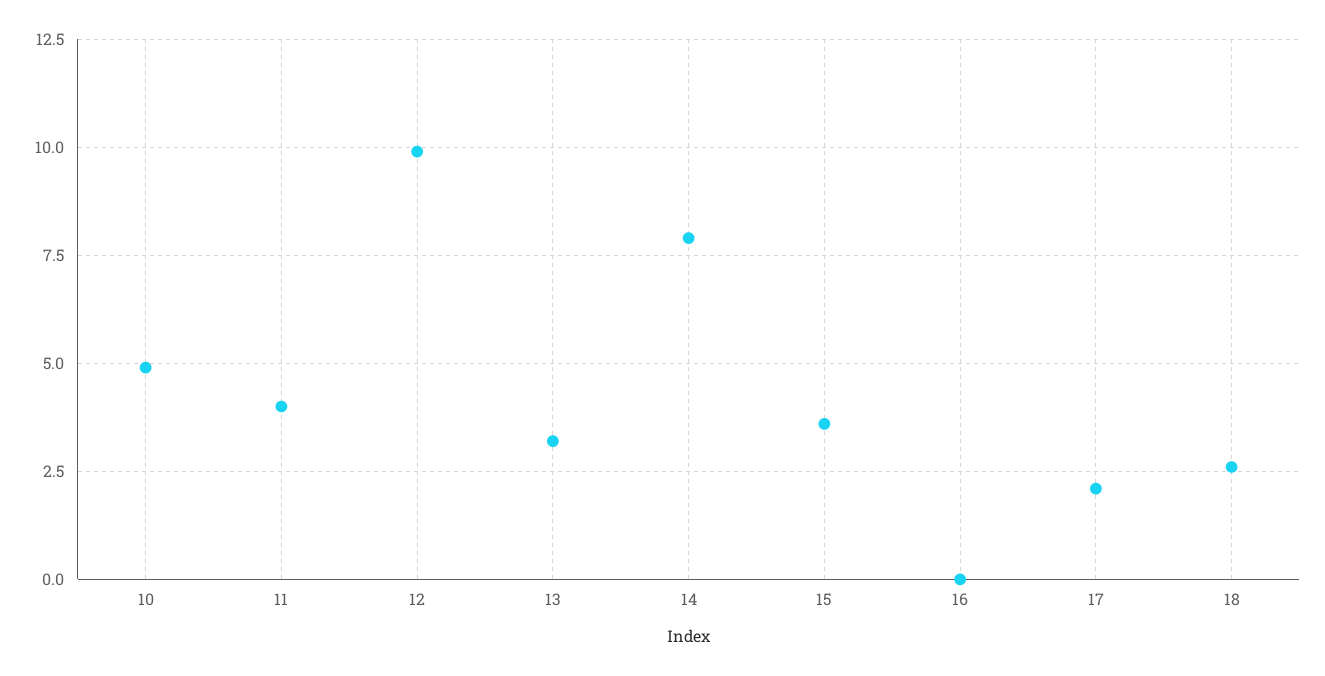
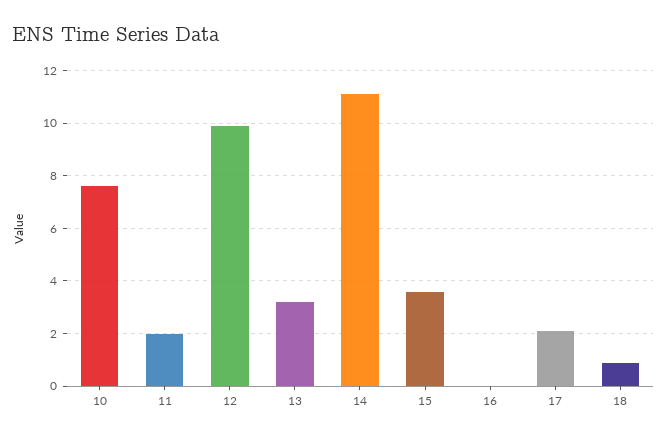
  {
-   "10": 5,
+   "10": 7.5,
-   "11": 4,
+   "11": 2,
    "12": 10,
    "13": 3,
-   "14": 8,
+   "14": 11,
    "15": 3.5,
    "16": 0,
    "17": 2,
-   "18": 2.5
+   "18": 1
  }

